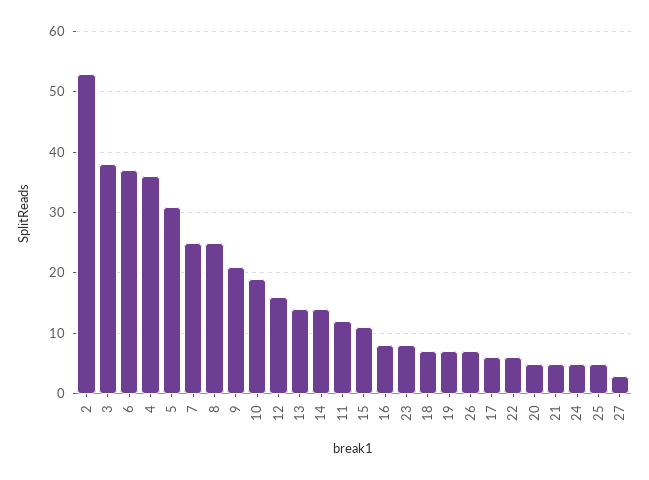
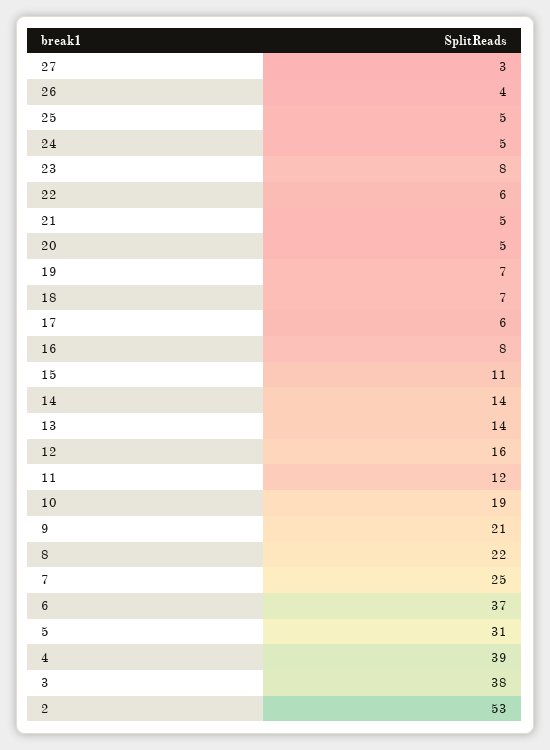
  {
    "2": 53,
    "3": 38,
    "6": 37,
-   "4": 36,
+   "4": 39,
    "5": 31,
    "7": 25,
-   "8": 25,
+   "8": 22,
    "9": 21,
    "10": 19,
    "12": 16,
    "13": 14,
    "14": 14,
    "11": 12,
    "15": 11,
    "16": 8,
    "23": 8,
    "18": 7,
    "19": 7,
-   "26": 7,
+   "26": 4,
    "17": 6,
    "22": 6,
    "20": 5,
    "21": 5,
    "24": 5,
    "25": 5,
    "27": 3
  }

